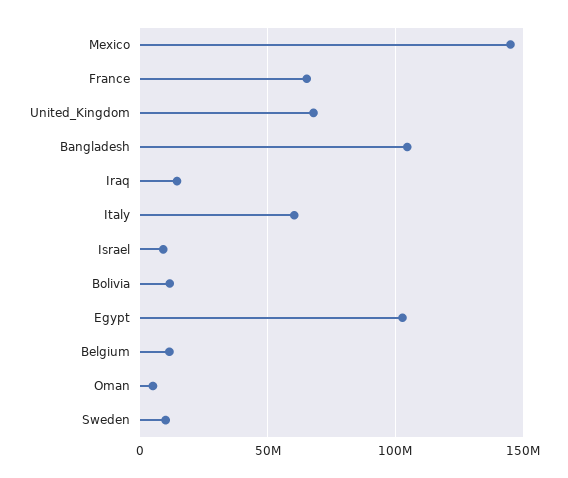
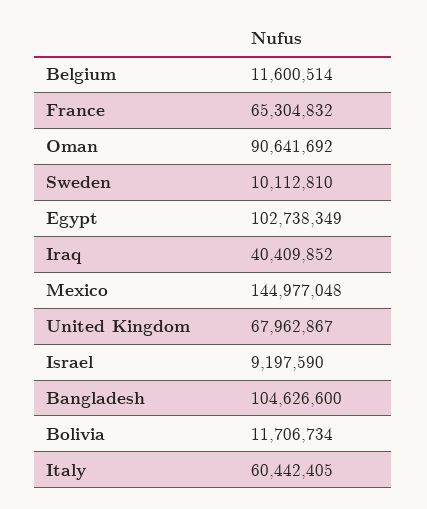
  {
    "Mexico": 144977048,
    "France": 65304832,
    "United_Kingdom": 67962867,
    "Bangladesh": 104626600,
-   "Iraq": 15000000,
+   "Iraq": 40409852,
    "Italy": 60442405,
    "Israel": 9197590,
    "Bolivia": 11706734,
    "Egypt": 102738349,
    "Belgium": 11600514,
-   "Oman": 5000000,
+   "Oman": 90641692,
    "Sweden": 10112810
  }

